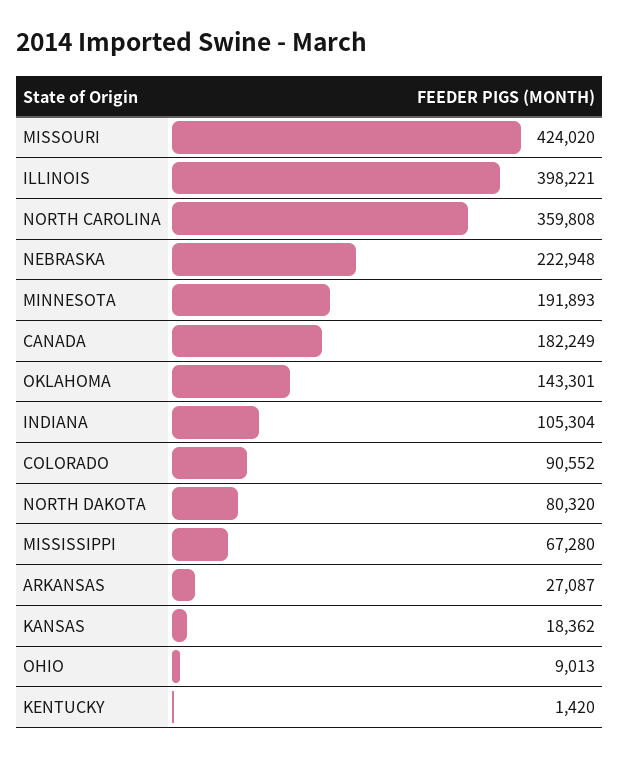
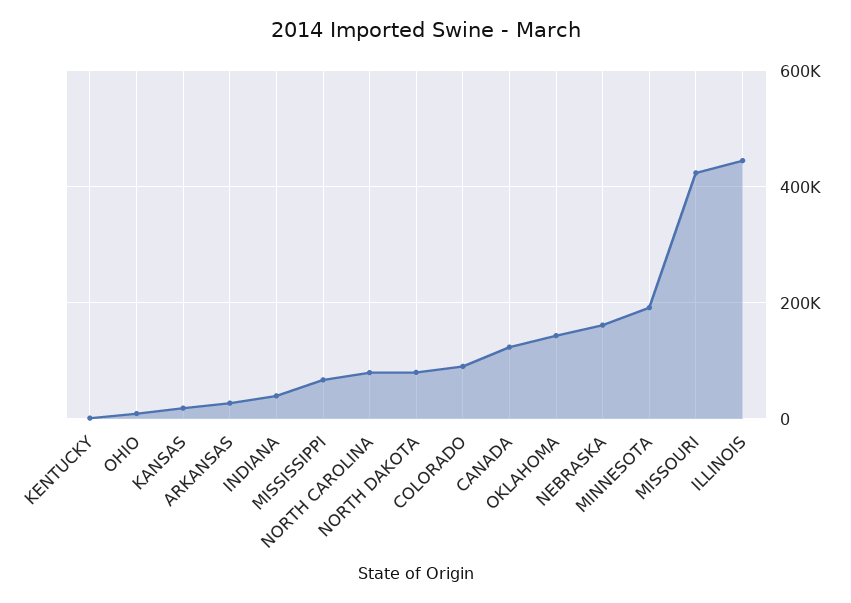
  {
    "MISSOURI": 424020,
-   "ILLINOIS": 398221,
+   "ILLINOIS": 440000,
-   "NORTH CAROLINA": 359808,
+   "NORTH CAROLINA": 80000,
-   "NEBRASKA": 222948,
+   "NEBRASKA": 160000,
    "MINNESOTA": 191893,
-   "CANADA": 182249,
+   "CANADA": 120000,
    "OKLAHOMA": 143301,
-   "INDIANA": 105304,
+   "INDIANA": 40000,
    "COLORADO": 90552,
    "NORTH DAKOTA": 80320,
    "MISSISSIPPI": 67280,
    "ARKANSAS": 27087,
    "KANSAS": 18362,
    "OHIO": 9013,
    "KENTUCKY": 1420
  }

